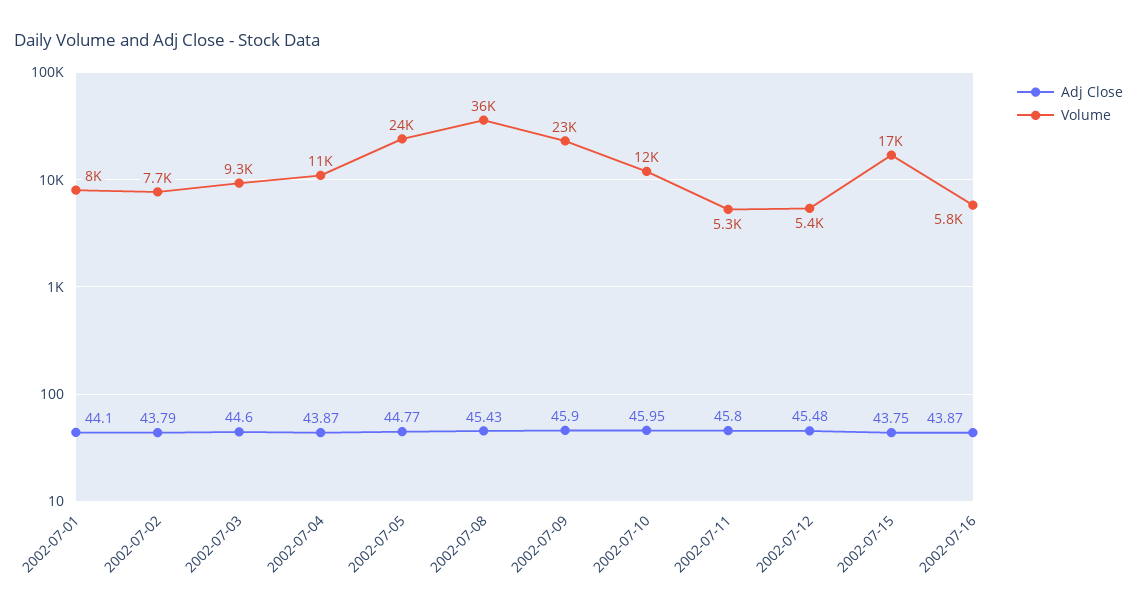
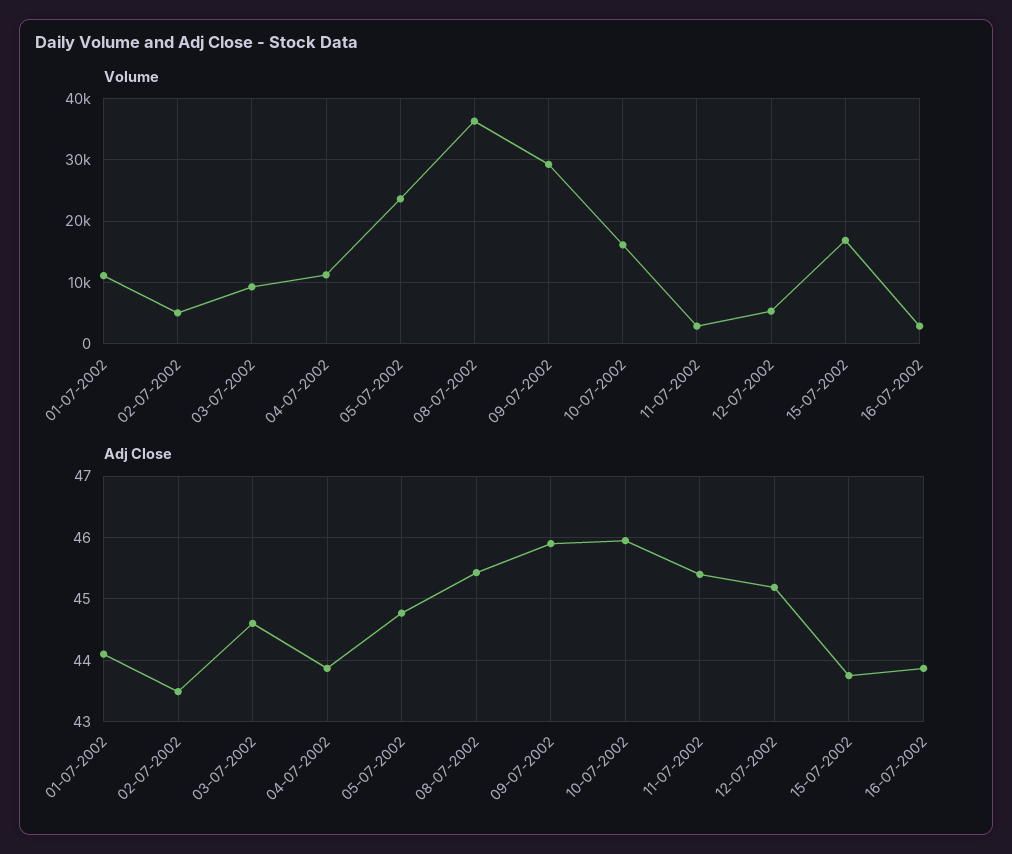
  {
    "Adj Close": {
      "2002-07-01": 44.1,
-     "2002-07-02": 43.79,
+     "2002-07-02": 43.5,
      "2002-07-03": 44.6,
      "2002-07-04": 43.87,
      "2002-07-05": 44.77,
      "2002-07-08": 45.43,
      "2002-07-09": 45.9,
      "2002-07-10": 45.95,
-     "2002-07-11": 45.8,
+     "2002-07-11": 45.4,
-     "2002-07-12": 45.48,
+     "2002-07-12": 45.2,
      "2002-07-15": 43.75,
      "2002-07-16": 43.87
    },
    "Volume": {
-     "2002-07-01": 8000,
+     "2002-07-01": 11000,
-     "2002-07-02": 7700,
+     "2002-07-02": 5000,
      "2002-07-03": 9300,
      "2002-07-04": 11000,
      "2002-07-05": 24000,
      "2002-07-08": 36000,
-     "2002-07-09": 23000,
+     "2002-07-09": 29000,
-     "2002-07-10": 12000,
+     "2002-07-10": 16000,
-     "2002-07-11": 5300,
+     "2002-07-11": 3000,
      "2002-07-12": 5400,
      "2002-07-15": 17000,
-     "2002-07-16": 5800
+     "2002-07-16": 3000
    }
  }

